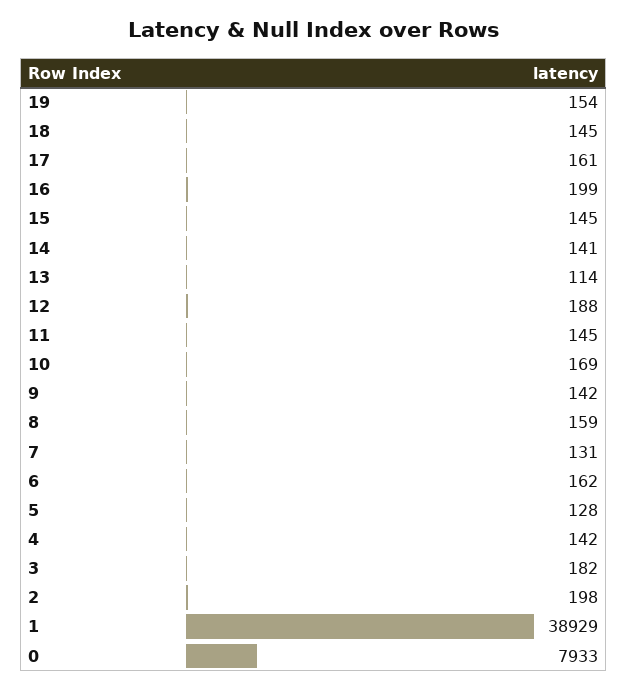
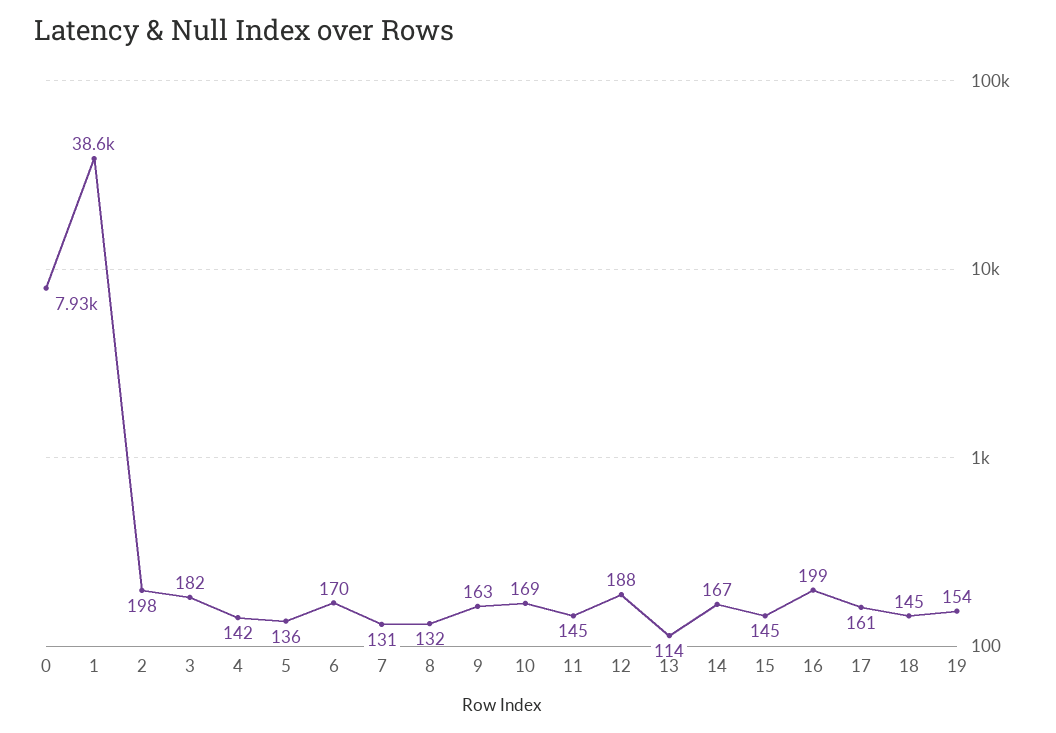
  {
    "19": 154,
    "18": 145,
    "17": 161,
    "16": 199,
    "15": 145,
-   "14": 141,
+   "14": 167,
    "13": 114,
    "12": 188,
    "11": 145,
    "10": 169,
-   "9": 142,
+   "9": 163,
-   "8": 159,
+   "8": 132,
    "7": 131,
-   "6": 162,
+   "6": 170,
-   "5": 128,
+   "5": 136,
    "4": 142,
    "3": 182,
    "2": 198,
-   "1": 38929,
+   "1": 38600,
    "0": 7933
  }

